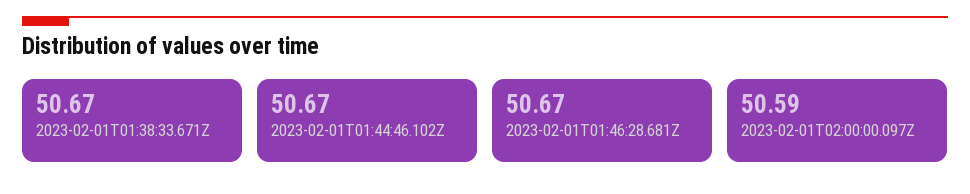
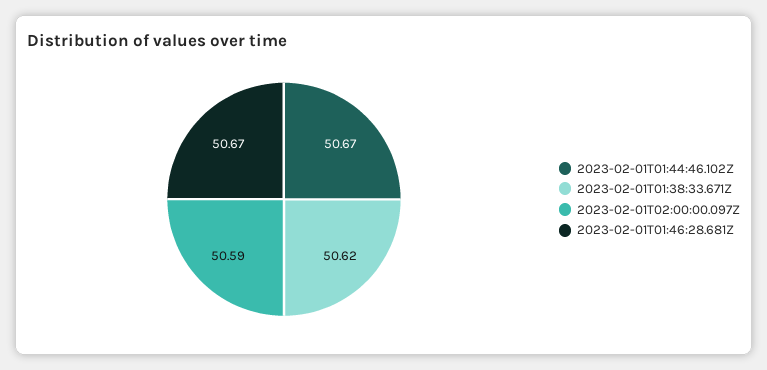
  {
-   "2023-02-01T01:38:33.671Z": 50.67,
+   "2023-02-01T01:38:33.671Z": 50.62,
    "2023-02-01T01:44:46.102Z": 50.67,
    "2023-02-01T01:46:28.681Z": 50.67,
    "2023-02-01T02:00:00.097Z": 50.59
  }

